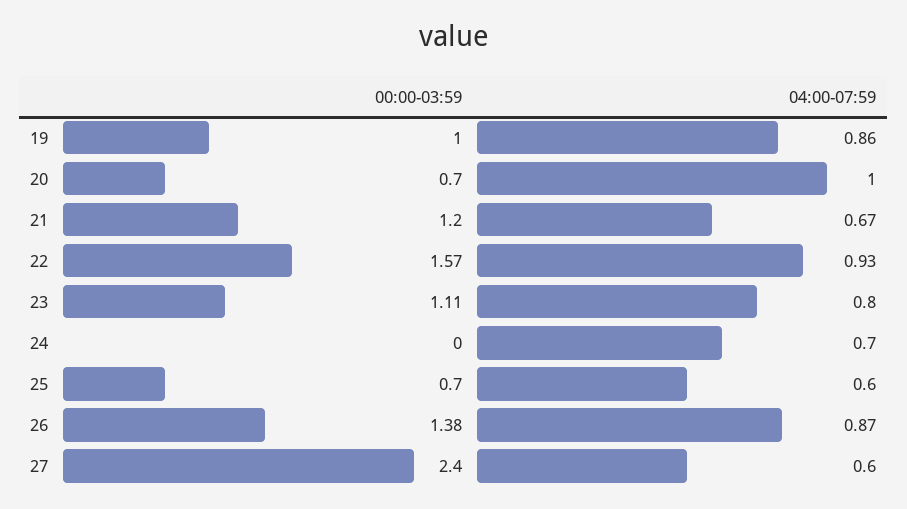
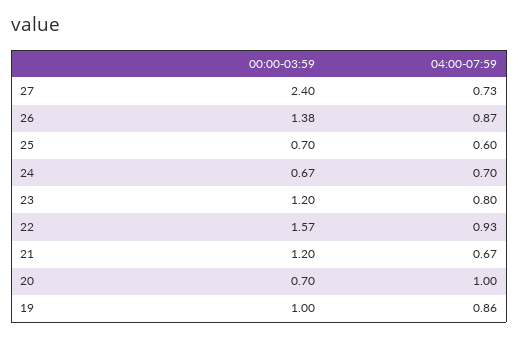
  {
    "00:00-03:59": {
      "19": 1,
      "20": 0.7,
      "21": 1.2,
      "22": 1.57,
-     "23": 1.11,
+     "23": 1.2,
-     "24": 0,
+     "24": 0.67,
      "25": 0.7,
      "26": 1.38,
      "27": 2.4
    },
    "04:00-07:59": {
      "19": 0.86,
      "20": 1,
      "21": 0.67,
      "22": 0.93,
      "23": 0.8,
      "24": 0.7,
      "25": 0.6,
      "26": 0.87,
-     "27": 0.6
+     "27": 0.73
    }
  }

